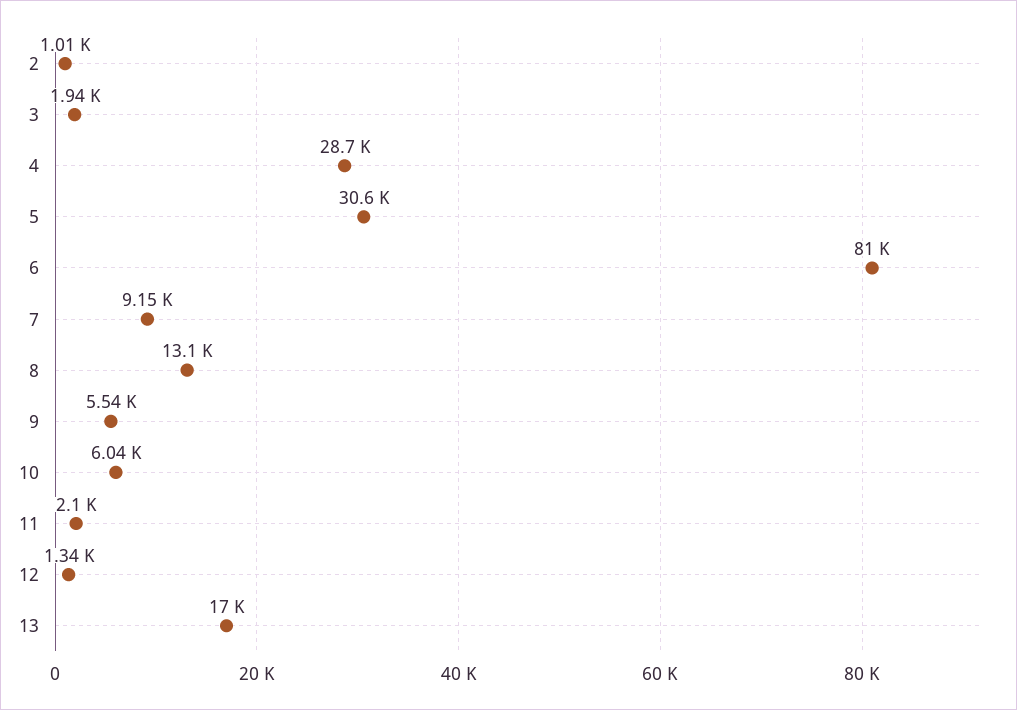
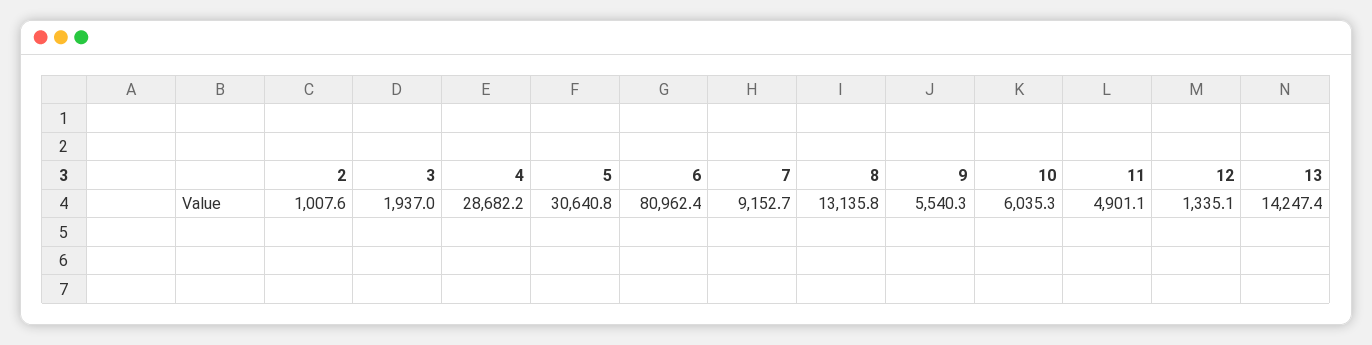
  {
    "2": 1007.6,
    "3": 1937,
    "4": 28682.2,
    "5": 30640.8,
    "6": 80962.4,
    "7": 9152.7,
    "8": 13135.8,
    "9": 5540.3,
    "10": 6035.3,
-   "11": 2100,
+   "11": 4901.1,
    "12": 1335.1,
-   "13": 17000
+   "13": 14247.4
  }

